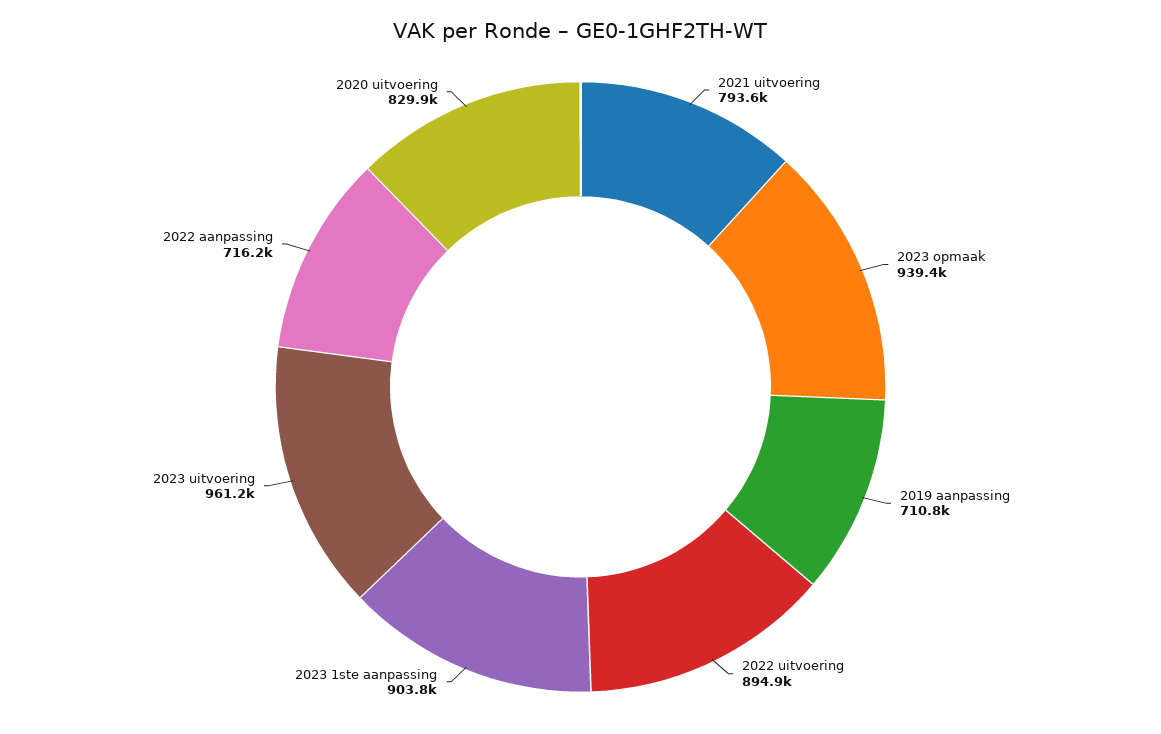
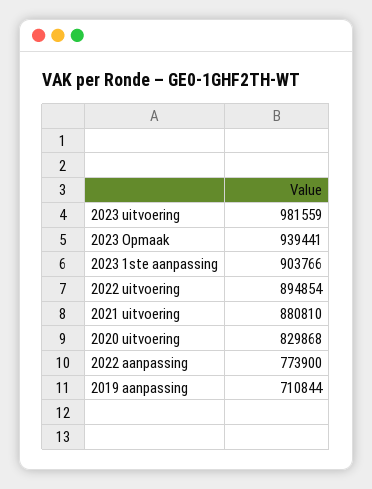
  {
-   "2021 uitvoering": 793600,
+   "2021 uitvoering": 880810,
    "2023 opmaak": 939441,
    "2019 aanpassing": 710844,
    "2022 uitvoering": 894854,
    "2023 1ste aanpassing": 903766,
-   "2023 uitvoering": 961200,
+   "2023 uitvoering": 981559,
-   "2022 aanpassing": 716200,
+   "2022 aanpassing": 773900,
    "2020 uitvoering": 829868
  }

